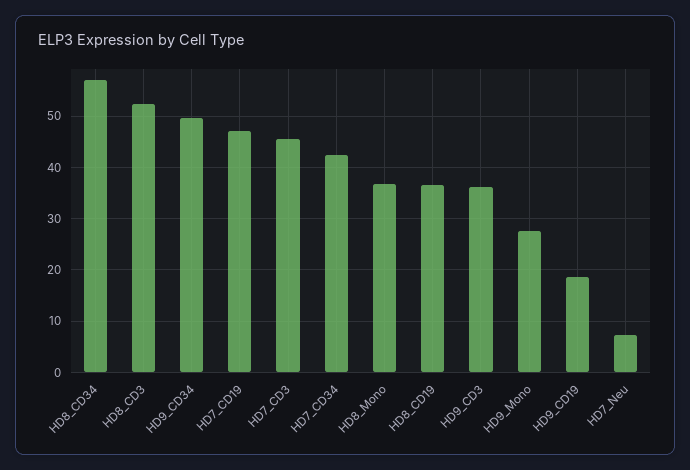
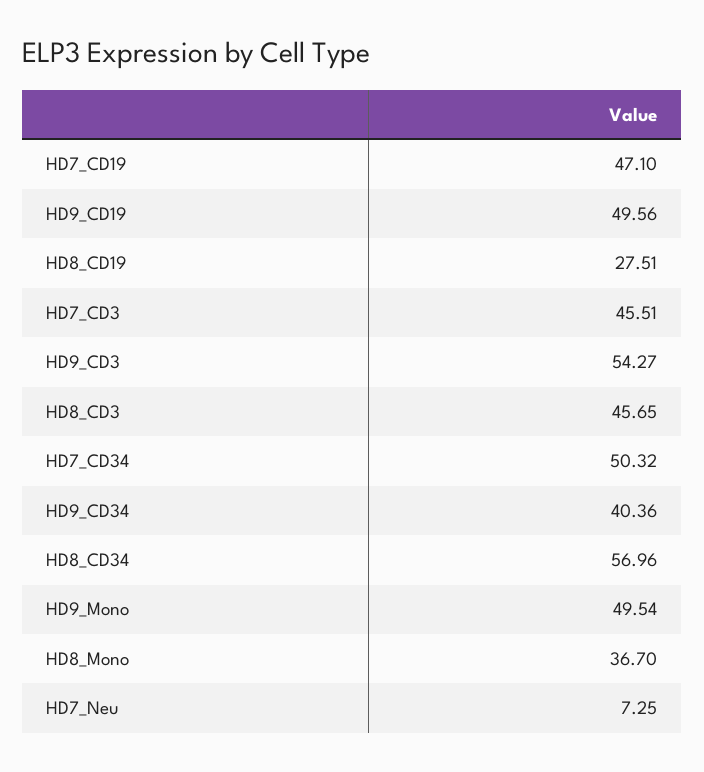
  {
    "HD8_CD34": 56.96,
-   "HD8_CD3": 52,
+   "HD8_CD3": 45.65,
-   "HD9_CD34": 50,
+   "HD9_CD34": 40.36,
    "HD7_CD19": 47.1,
    "HD7_CD3": 45.51,
-   "HD7_CD34": 42,
+   "HD7_CD34": 50.32,
    "HD8_Mono": 36.7,
-   "HD8_CD19": 36,
+   "HD8_CD19": 27.51,
-   "HD9_CD3": 36,
+   "HD9_CD3": 54.27,
-   "HD9_Mono": 28,
+   "HD9_Mono": 49.54,
-   "HD9_CD19": 18,
+   "HD9_CD19": 49.56,
    "HD7_Neu": 7.25
  }

